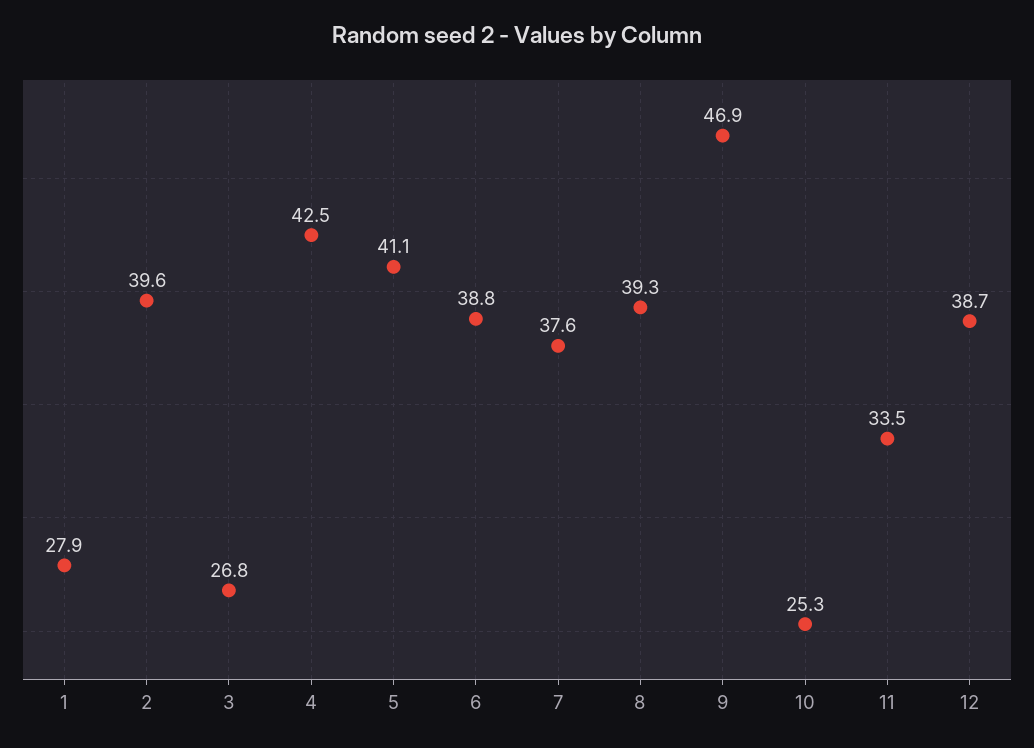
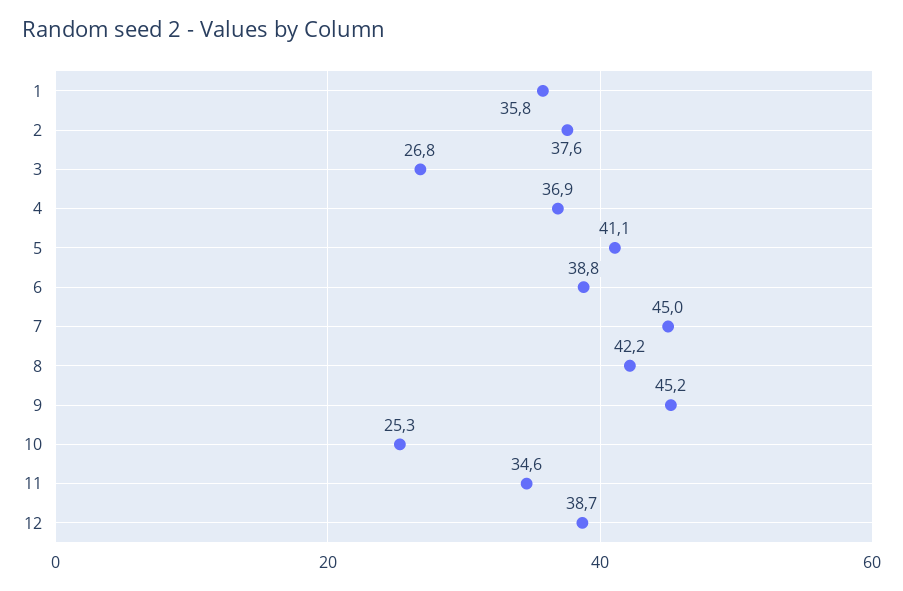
  {
-   "1": 27.9,
+   "1": 35.8,
-   "2": 39.6,
+   "2": 37.6,
    "3": 26.8,
-   "4": 42.5,
+   "4": 36.9,
    "5": 41.1,
    "6": 38.8,
-   "7": 37.6,
+   "7": 45,
-   "8": 39.3,
+   "8": 42.2,
-   "9": 46.9,
+   "9": 45.2,
    "10": 25.3,
-   "11": 33.5,
+   "11": 34.6,
    "12": 38.7
  }

